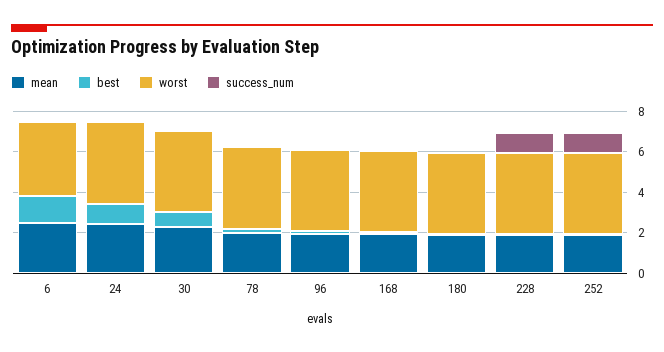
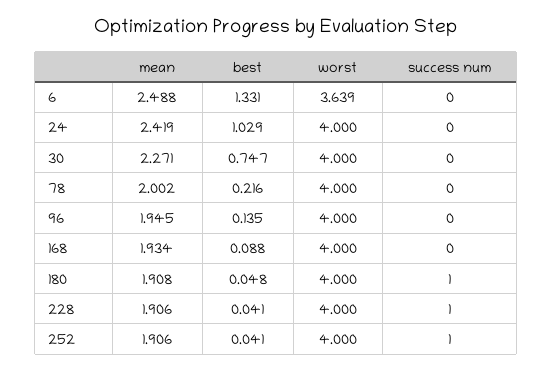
  {
    "mean": {
      "6": 2.488,
      "24": 2.419,
      "30": 2.271,
      "78": 2.002,
      "96": 1.945,
      "168": 1.934,
      "180": 1.908,
      "228": 1.906,
      "252": 1.906
    },
    "best": {
      "6": 1.331,
      "24": 1.029,
      "30": 0.747,
      "78": 0.216,
      "96": 0.135,
      "168": 0.088,
      "180": 0.048,
      "228": 0.041,
      "252": 0.041
    },
    "worst": {
      "6": 3.639,
      "24": 4,
      "30": 4,
      "78": 4,
      "96": 4,
      "168": 4,
      "180": 4,
      "228": 4,
      "252": 4
    },
    "success_num": {
      "6": 0,
      "24": 0,
      "30": 0,
      "78": 0,
      "96": 0,
      "168": 0,
-     "180": 0,
+     "180": 1,
      "228": 1,
      "252": 1
    }
  }

